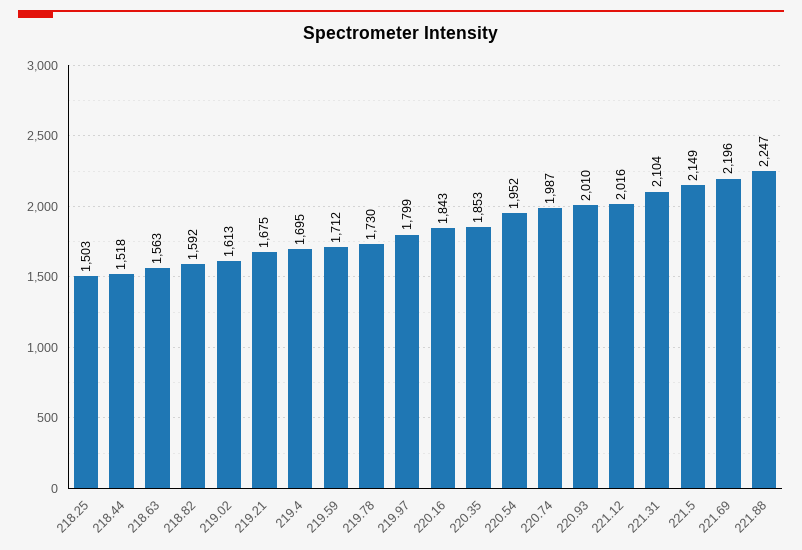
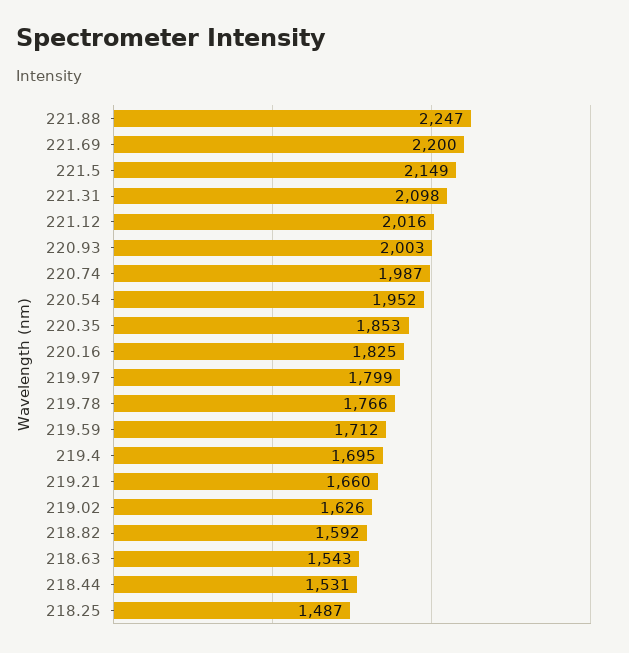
  {
-   "218.25": 1503,
+   "218.25": 1487,
-   "218.44": 1518,
+   "218.44": 1531,
-   "218.63": 1563,
+   "218.63": 1543,
    "218.82": 1592,
-   "219.02": 1613,
+   "219.02": 1626,
-   "219.21": 1675,
+   "219.21": 1660,
    "219.4": 1695,
    "219.59": 1712,
-   "219.78": 1730,
+   "219.78": 1766,
    "219.97": 1799,
-   "220.16": 1843,
+   "220.16": 1825,
    "220.35": 1853,
    "220.54": 1952,
    "220.74": 1987,
-   "220.93": 2010,
+   "220.93": 2003,
    "221.12": 2016,
-   "221.31": 2104,
+   "221.31": 2098,
    "221.5": 2149,
-   "221.69": 2196,
+   "221.69": 2200,
    "221.88": 2247
  }

